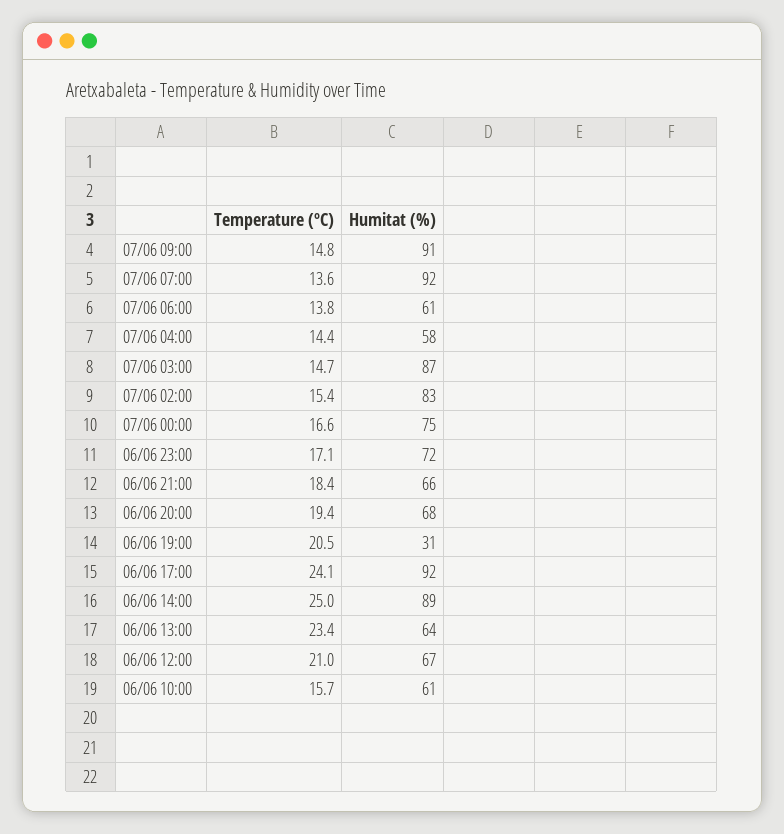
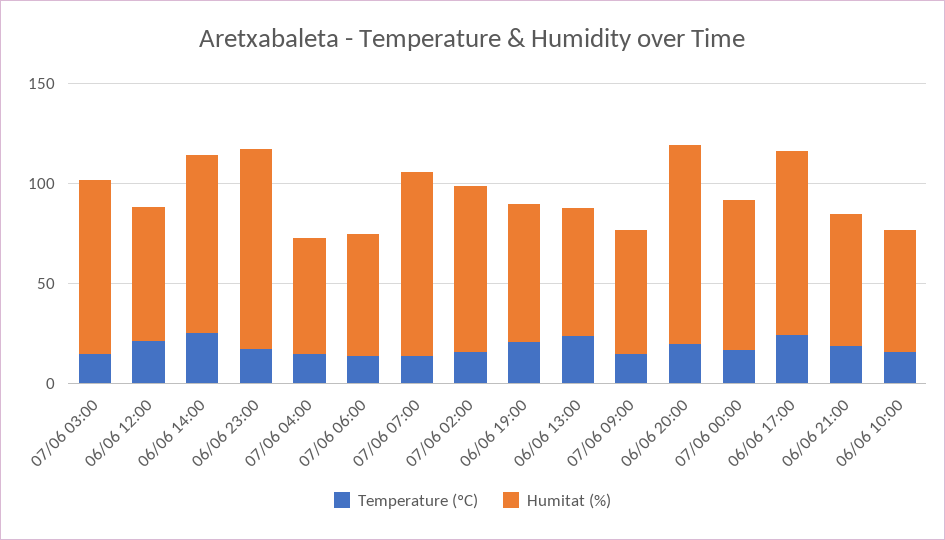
  {
    "Temperature (ºC)": {
      "07/06 09:00": 14.8,
      "07/06 07:00": 13.6,
      "07/06 06:00": 13.8,
      "07/06 04:00": 14.4,
      "07/06 03:00": 14.7,
      "07/06 02:00": 15.4,
      "07/06 00:00": 16.6,
      "06/06 23:00": 17.1,
      "06/06 21:00": 18.4,
      "06/06 20:00": 19.4,
      "06/06 19:00": 20.5,
      "06/06 17:00": 24.1,
      "06/06 14:00": 25,
      "06/06 13:00": 23.4,
      "06/06 12:00": 21,
      "06/06 10:00": 15.7
    },
    "Humitat (%)": {
-     "07/06 09:00": 91,
+     "07/06 09:00": 60,
      "07/06 07:00": 92,
      "07/06 06:00": 61,
      "07/06 04:00": 58,
      "07/06 03:00": 87,
      "07/06 02:00": 83,
      "07/06 00:00": 75,
-     "06/06 23:00": 72,
+     "06/06 23:00": 100,
      "06/06 21:00": 66,
-     "06/06 20:00": 68,
+     "06/06 20:00": 100,
-     "06/06 19:00": 31,
+     "06/06 19:00": 70,
      "06/06 17:00": 92,
      "06/06 14:00": 89,
      "06/06 13:00": 64,
      "06/06 12:00": 67,
      "06/06 10:00": 61
    }
  }

